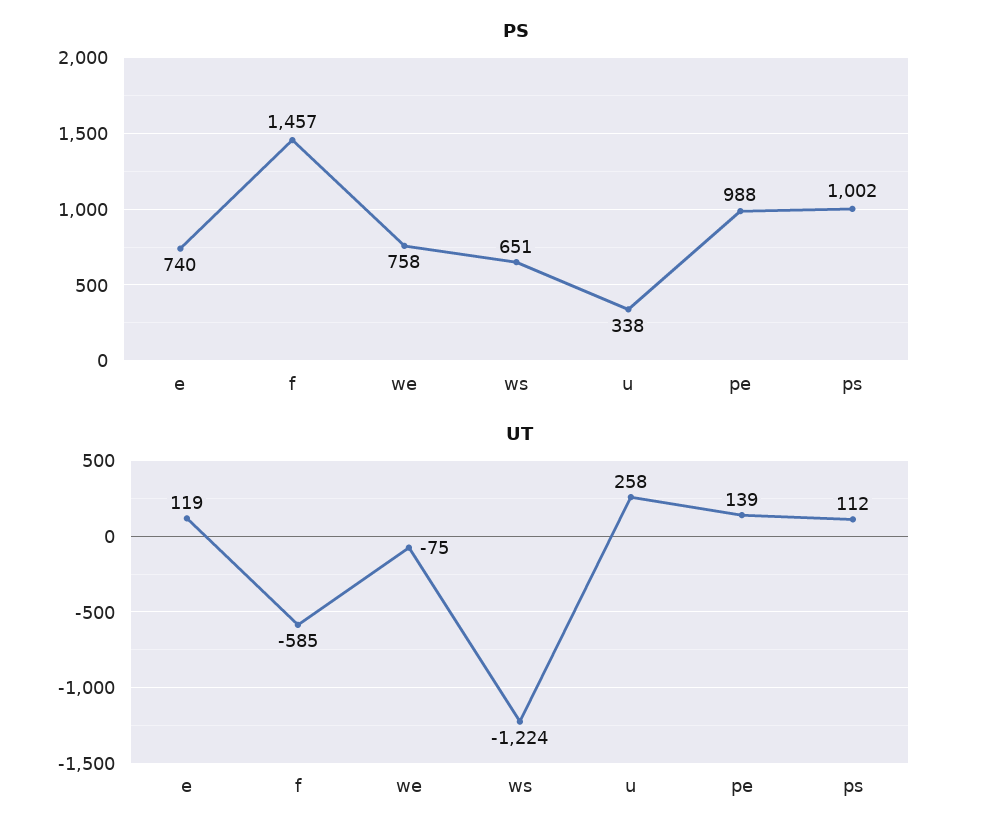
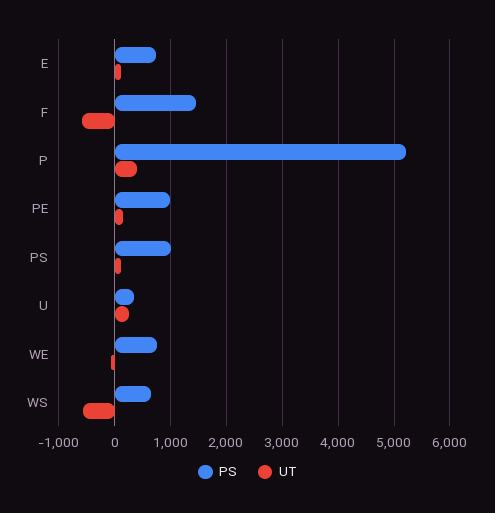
  {
    "PS": {
      "e": 740,
      "f": 1457,
      "we": 758,
      "ws": 651,
      "u": 338,
      "pe": 988,
-     "ps": 1002
+     "ps": 1002,
+     "P": 5200
    },
    "UT": {
      "e": 119,
      "f": -585,
      "we": -75,
-     "ws": -1224,
+     "ws": -600,
      "u": 258,
      "pe": 139,
-     "ps": 112
+     "ps": 112,
+     "P": 400
    }
  }

